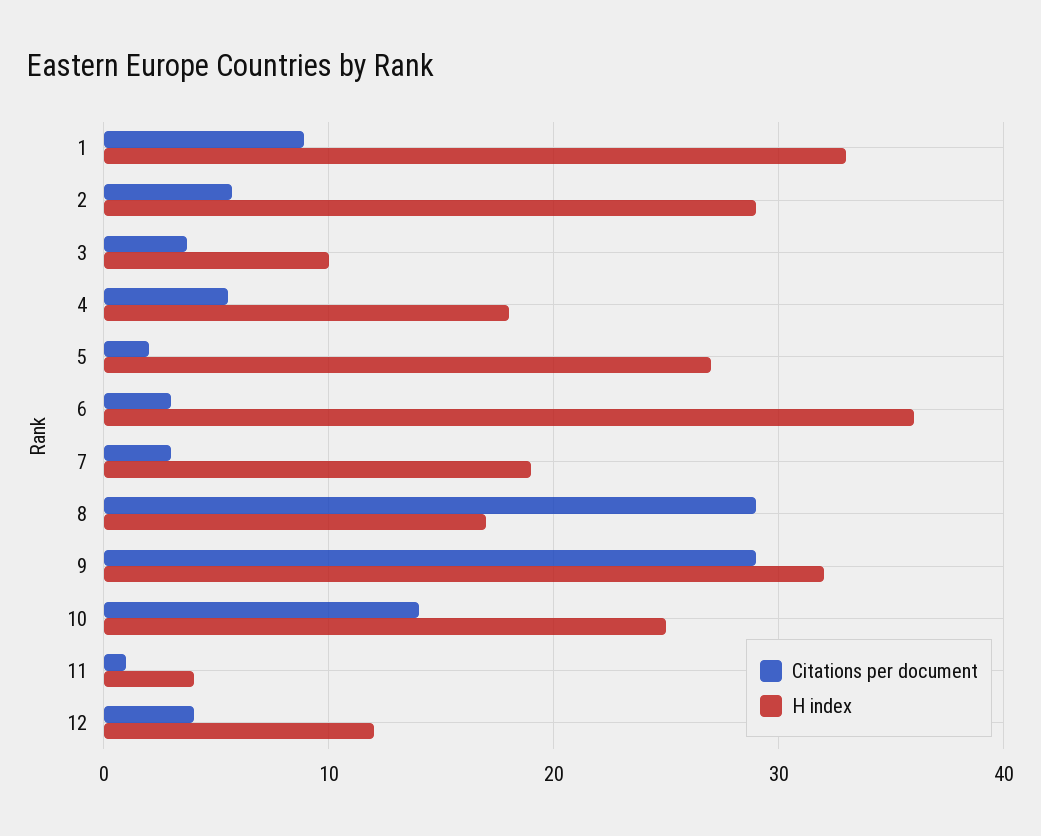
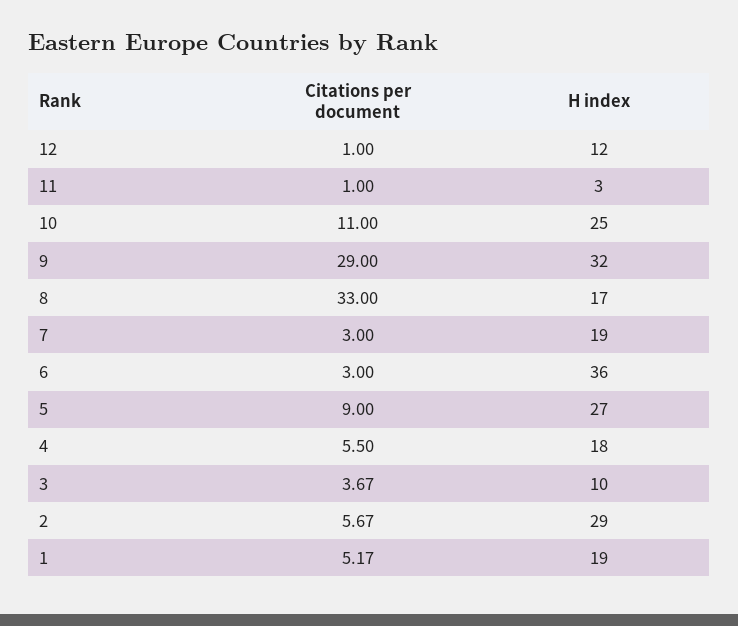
  {
    "Citations per document": {
-     "1": 9,
+     "1": 5.17,
      "2": 5.67,
      "3": 3.67,
      "4": 5.5,
-     "5": 2,
+     "5": 9,
      "6": 3,
      "7": 3,
-     "8": 29,
+     "8": 33,
      "9": 29,
-     "10": 14,
+     "10": 11,
      "11": 1,
-     "12": 4
+     "12": 1
    },
    "H index": {
-     "1": 33,
+     "1": 19,
      "2": 29,
      "3": 10,
      "4": 18,
      "5": 27,
      "6": 36,
      "7": 19,
      "8": 17,
      "9": 32,
      "10": 25,
-     "11": 4,
+     "11": 3,
      "12": 12
    }
  }

